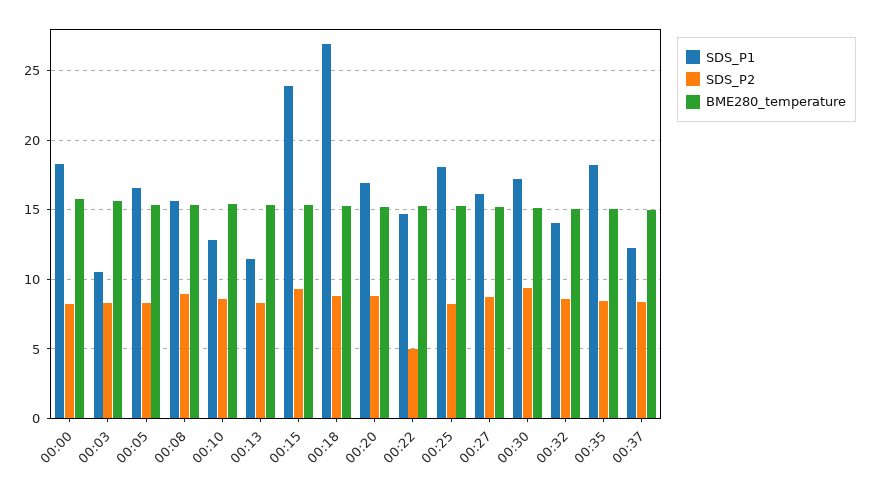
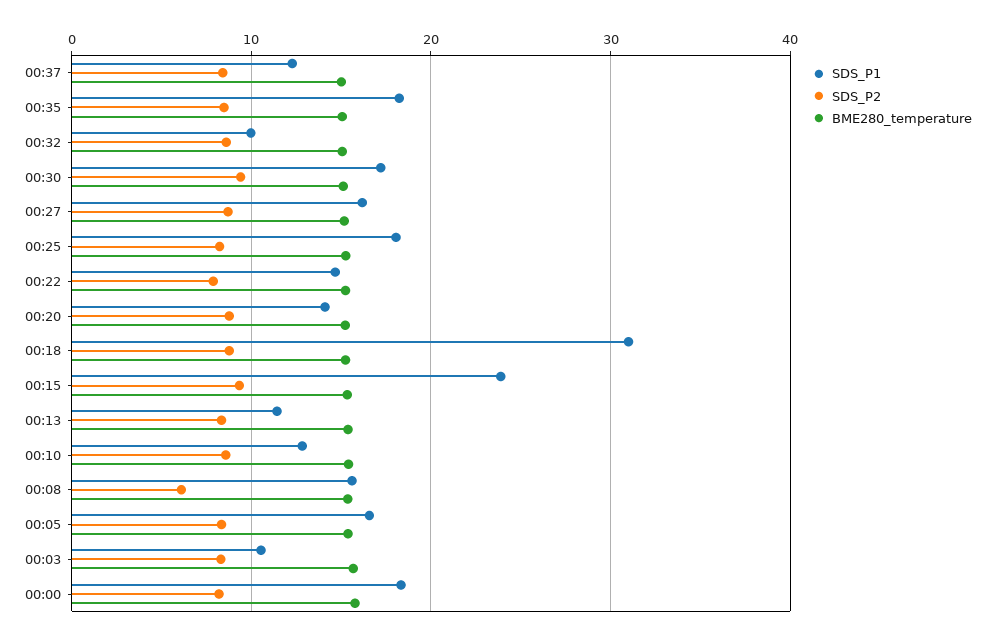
  {
    "SDS_P1": {
      "00:00": 18.5,
      "00:03": 10.5,
      "00:05": 16.5,
      "00:08": 15.5,
      "00:10": 13,
      "00:13": 11.5,
      "00:15": 24,
-     "00:18": 27,
+     "00:18": 31,
-     "00:20": 17,
+     "00:20": 14,
      "00:22": 14.5,
      "00:25": 18,
      "00:27": 16,
      "00:30": 17,
-     "00:32": 14,
+     "00:32": 10,
      "00:35": 18,
      "00:37": 12.5
    },
    "SDS_P2": {
      "00:00": 8,
      "00:03": 8.5,
      "00:05": 8.5,
-     "00:08": 9,
+     "00:08": 6,
      "00:10": 8.5,
      "00:13": 8.5,
      "00:15": 9.5,
      "00:18": 9,
      "00:20": 9,
-     "00:22": 5,
+     "00:22": 8,
      "00:25": 8,
      "00:27": 8.5,
      "00:30": 9.5,
      "00:32": 8.5,
      "00:35": 8.5,
      "00:37": 8.5
    },
    "BME280_temperature": {
      "00:00": 16,
      "00:03": 15.5,
      "00:05": 15.5,
      "00:08": 15.5,
      "00:10": 15.5,
      "00:13": 15.5,
      "00:15": 15.5,
      "00:18": 15,
      "00:20": 15,
      "00:22": 15,
      "00:25": 15.5,
      "00:27": 15,
      "00:30": 15,
      "00:32": 15,
      "00:35": 15,
      "00:37": 15
    }
  }

